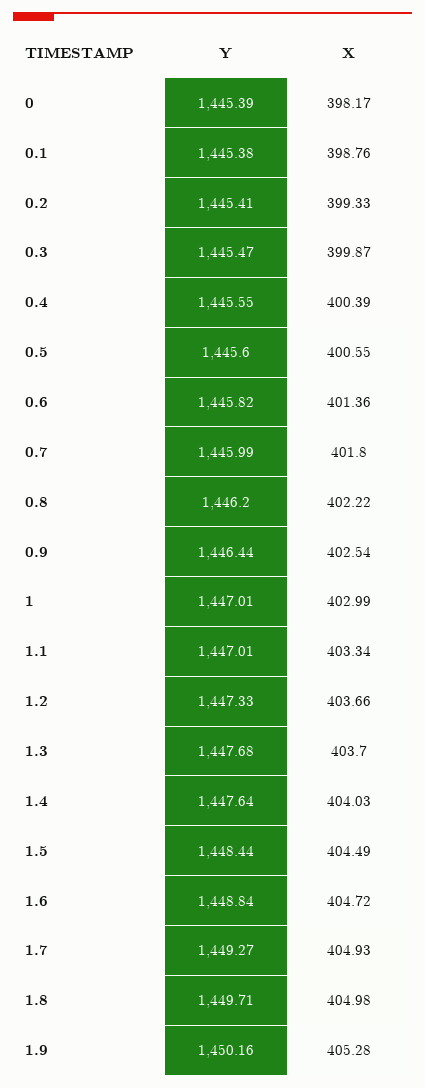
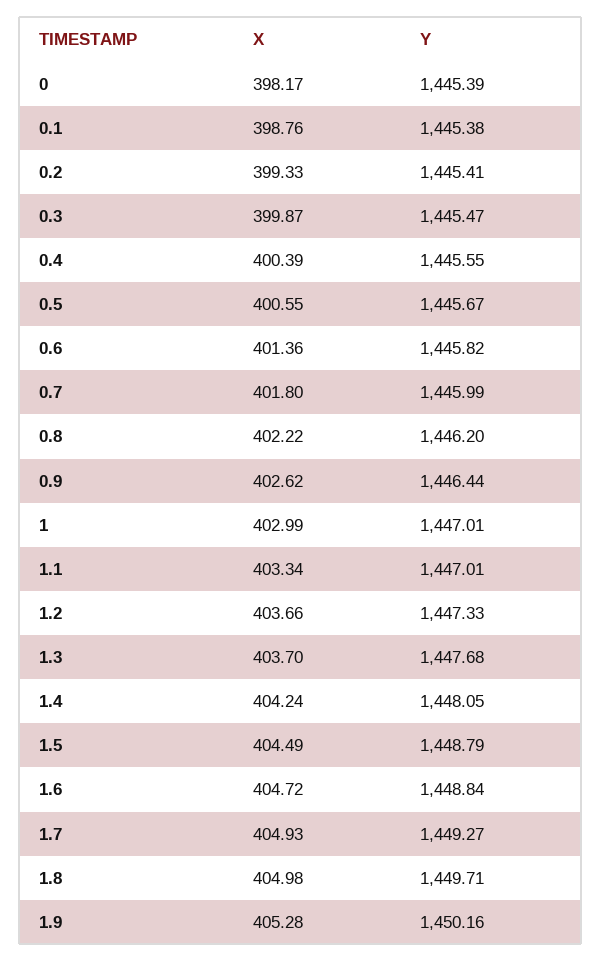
  {
    "Y": {
      "0": 1445.39,
      "0.1": 1445.38,
      "0.2": 1445.41,
      "0.3": 1445.47,
      "0.4": 1445.55,
-     "0.5": 1445.6,
+     "0.5": 1445.67,
      "0.6": 1445.82,
      "0.7": 1445.99,
      "0.8": 1446.2,
      "0.9": 1446.44,
      "1": 1447.01,
      "1.1": 1447.01,
      "1.2": 1447.33,
      "1.3": 1447.68,
-     "1.4": 1447.64,
+     "1.4": 1448.05,
-     "1.5": 1448.44,
+     "1.5": 1448.79,
      "1.6": 1448.84,
      "1.7": 1449.27,
      "1.8": 1449.71,
      "1.9": 1450.16
    },
    "X": {
      "0": 398.17,
      "0.1": 398.76,
      "0.2": 399.33,
      "0.3": 399.87,
      "0.4": 400.39,
      "0.5": 400.55,
      "0.6": 401.36,
      "0.7": 401.8,
      "0.8": 402.22,
-     "0.9": 402.54,
+     "0.9": 402.62,
      "1": 402.99,
      "1.1": 403.34,
      "1.2": 403.66,
      "1.3": 403.7,
-     "1.4": 404.03,
+     "1.4": 404.24,
      "1.5": 404.49,
      "1.6": 404.72,
      "1.7": 404.93,
      "1.8": 404.98,
      "1.9": 405.28
    }
  }

